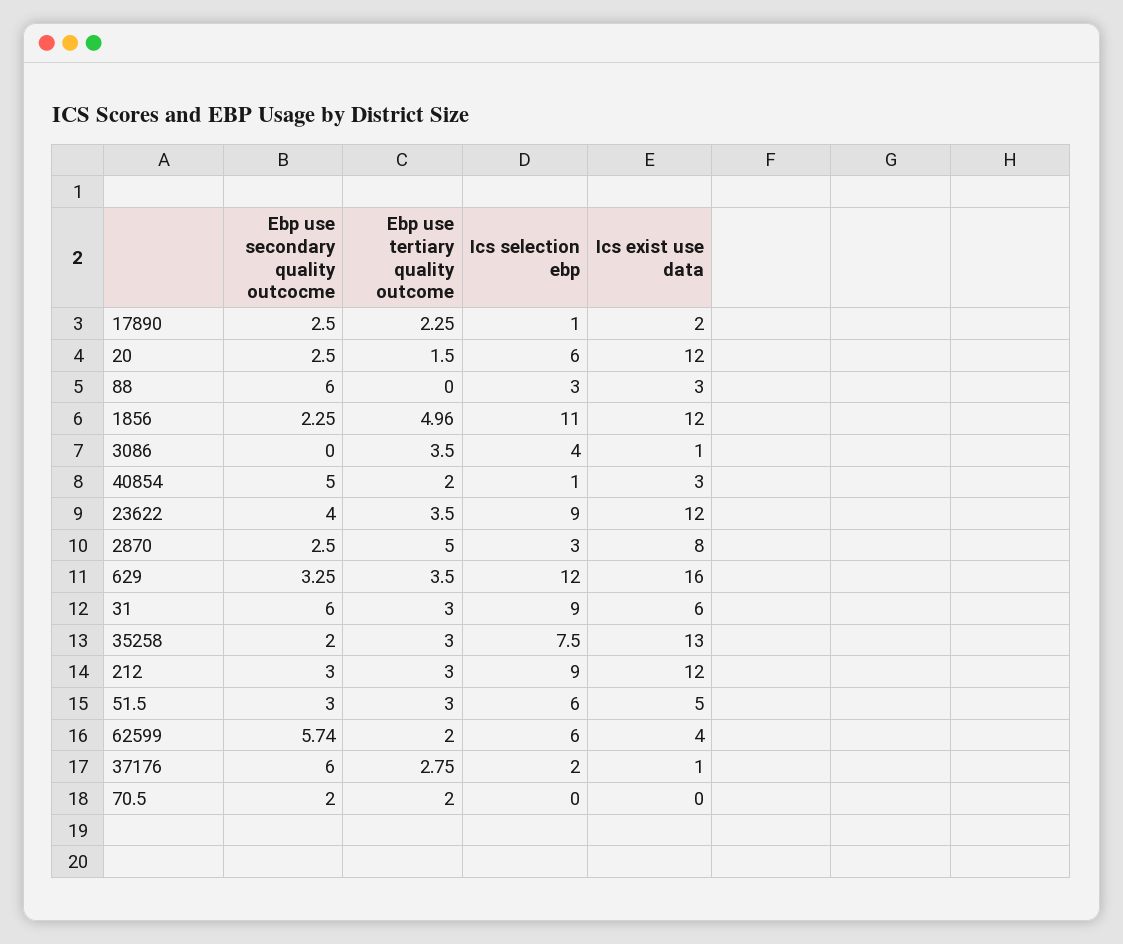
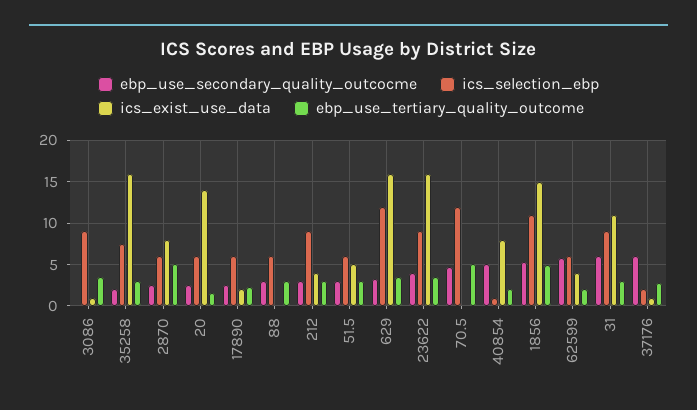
  {
    "Ebp use secondary quality outcocme": {
      "17890": 2.5,
      "20": 2.5,
-     "88": 6,
+     "88": 3,
-     "1856": 2.25,
+     "1856": 5,
      "3086": 0,
      "40854": 5,
      "23622": 4,
      "2870": 2.5,
      "629": 3.25,
      "31": 6,
      "35258": 2,
      "212": 3,
      "51.5": 3,
      "62599": 5.74,
      "37176": 6,
-     "70.5": 2
+     "70.5": 5
    },
    "Ebp use tertiary quality outcome": {
      "17890": 2.25,
      "20": 1.5,
-     "88": 0,
+     "88": 3,
      "1856": 4.96,
      "3086": 3.5,
      "40854": 2,
      "23622": 3.5,
      "2870": 5,
      "629": 3.5,
      "31": 3,
      "35258": 3,
      "212": 3,
      "51.5": 3,
      "62599": 2,
      "37176": 2.75,
-     "70.5": 2
+     "70.5": 5
    },
    "Ics selection ebp": {
-     "17890": 1,
+     "17890": 6,
      "20": 6,
-     "88": 3,
+     "88": 6,
      "1856": 11,
-     "3086": 4,
+     "3086": 9,
      "40854": 1,
      "23622": 9,
-     "2870": 3,
+     "2870": 6,
      "629": 12,
      "31": 9,
      "35258": 7.5,
      "212": 9,
      "51.5": 6,
      "62599": 6,
      "37176": 2,
-     "70.5": 0
+     "70.5": 12
    },
    "Ics exist use data": {
      "17890": 2,
-     "20": 12,
+     "20": 14,
-     "88": 3,
+     "88": 0,
-     "1856": 12,
+     "1856": 15,
      "3086": 1,
-     "40854": 3,
+     "40854": 8,
-     "23622": 12,
+     "23622": 16,
      "2870": 8,
      "629": 16,
-     "31": 6,
+     "31": 11,
-     "35258": 13,
+     "35258": 16,
-     "212": 12,
+     "212": 4,
      "51.5": 5,
      "62599": 4,
      "37176": 1,
      "70.5": 0
    }
  }

